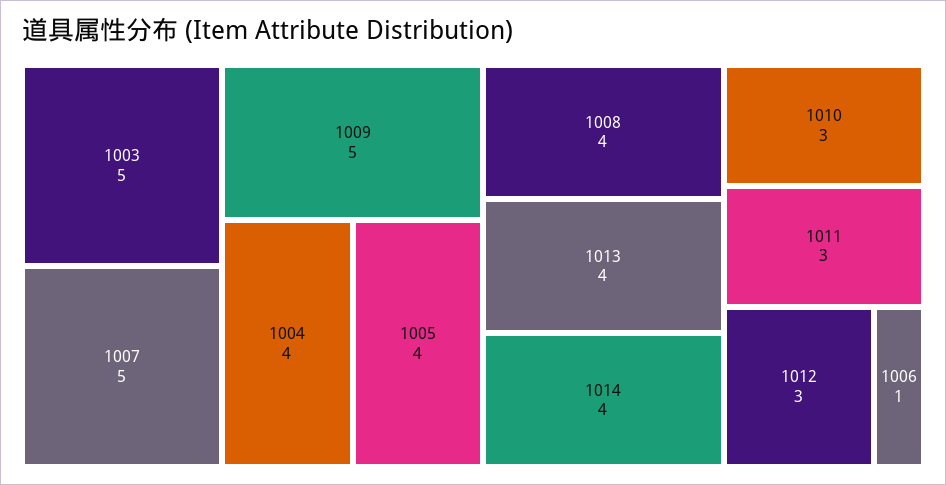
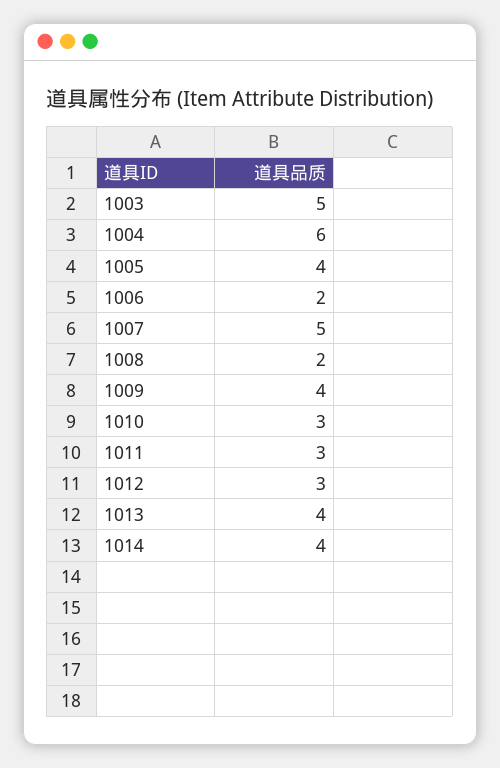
  {
    "1003": 5,
    "1007": 5,
-   "1009": 5,
+   "1009": 4,
-   "1004": 4,
+   "1004": 6,
    "1005": 4,
-   "1008": 4,
+   "1008": 2,
    "1013": 4,
    "1014": 4,
    "1010": 3,
    "1011": 3,
    "1012": 3,
-   "1006": 1
+   "1006": 2
  }

